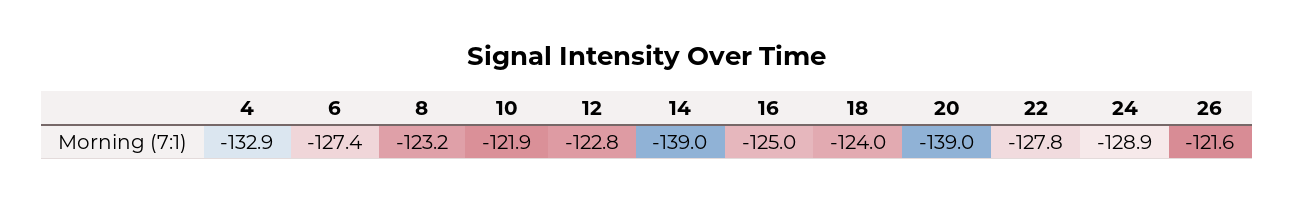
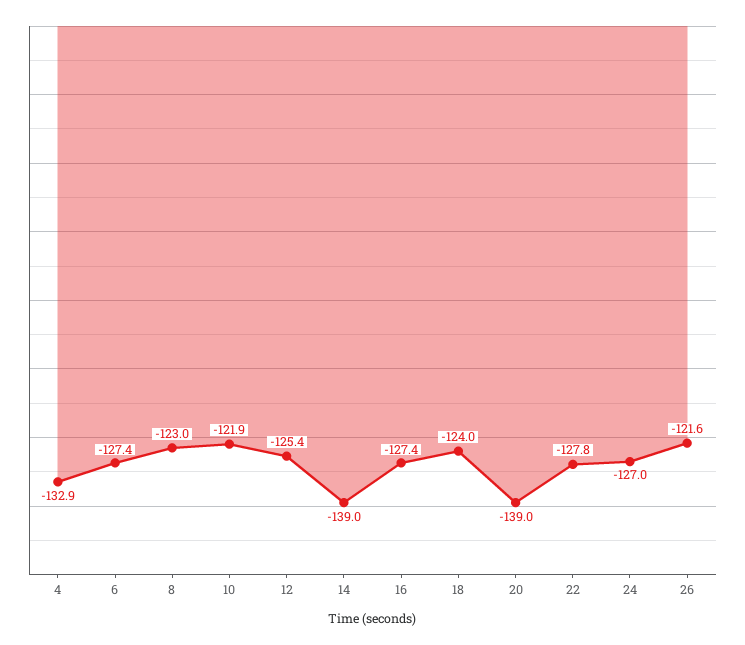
  {
    "4": -132.9,
    "6": -127.4,
-   "8": -123.2,
+   "8": -123,
    "10": -121.9,
-   "12": -122.8,
+   "12": -125.4,
    "14": -139,
-   "16": -125,
+   "16": -127.4,
    "18": -124,
    "20": -139,
    "22": -127.8,
-   "24": -128.9,
+   "24": -127,
    "26": -121.6
  }

